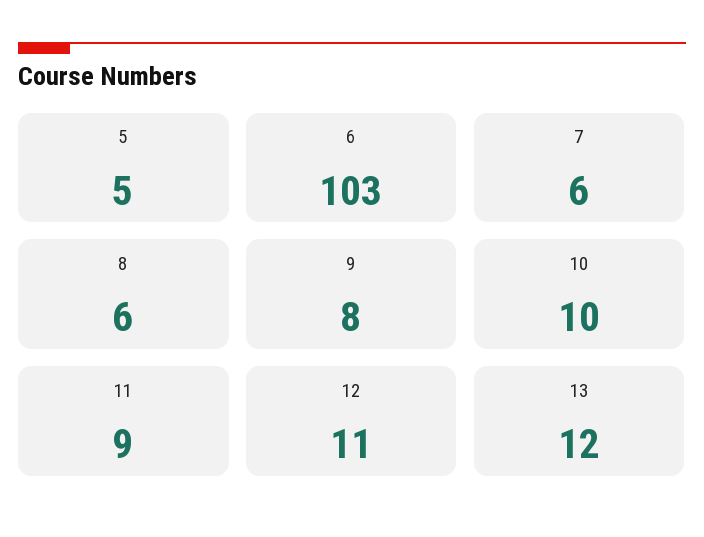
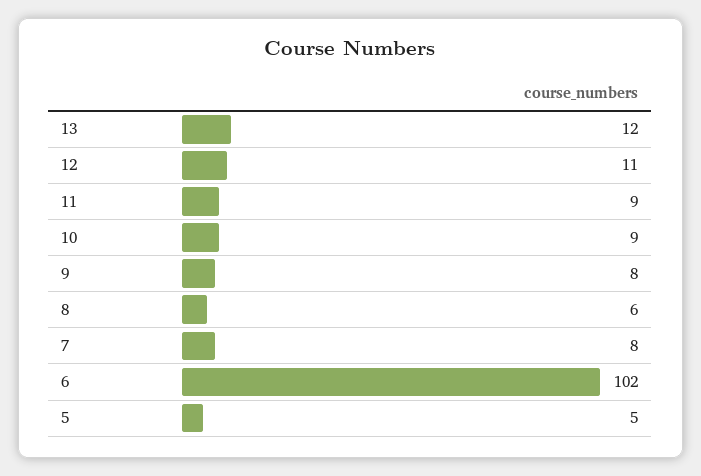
  {
    "5": 5,
-   "6": 103,
+   "6": 102,
-   "7": 6,
+   "7": 8,
    "8": 6,
    "9": 8,
-   "10": 10,
+   "10": 9,
    "11": 9,
    "12": 11,
    "13": 12
  }

